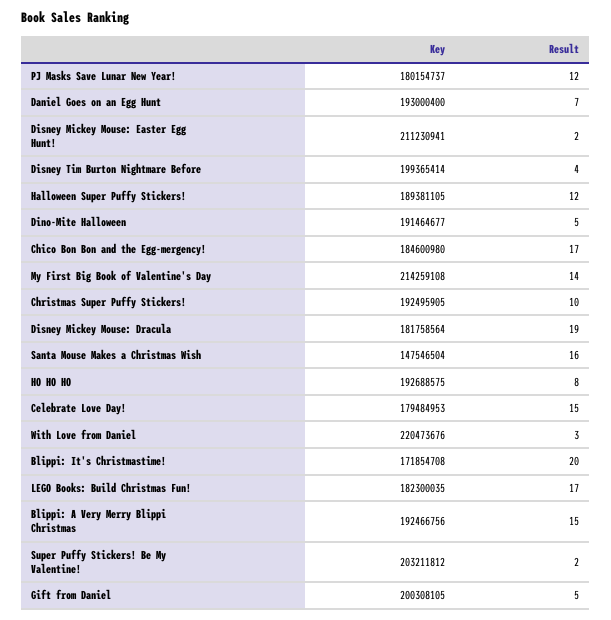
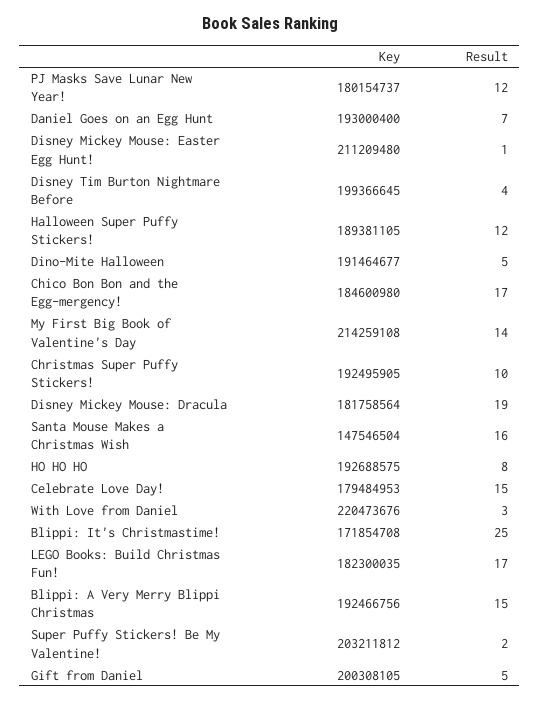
  {
    "Key": {
      "PJ Masks Save Lunar New Year!": 180154737,
      "Daniel Goes on an Egg Hunt": 193000400,
-     "Disney Mickey Mouse: Easter Egg Hunt!": 211230941,
+     "Disney Mickey Mouse: Easter Egg Hunt!": 211209480,
-     "Disney Tim Burton Nightmare Before": 199365414,
+     "Disney Tim Burton Nightmare Before": 199366645,
      "Halloween Super Puffy Stickers!": 189381105,
      "Dino-Mite Halloween": 191464677,
      "Chico Bon Bon and the Egg-mergency!": 184600980,
      "My First Big Book of Valentine's Day": 214259108,
      "Christmas Super Puffy Stickers!": 192495905,
      "Disney Mickey Mouse: Dracula": 181758564,
      "Santa Mouse Makes a Christmas Wish": 147546504,
      "HO HO HO": 192688575,
      "Celebrate Love Day!": 179484953,
      "With Love from Daniel": 220473676,
      "Blippi: It's Christmastime!": 171854708,
      "LEGO Books: Build Christmas Fun!": 182300035,
      "Blippi: A Very Merry Blippi Christmas": 192466756,
      "Super Puffy Stickers! Be My Valentine!": 203211812,
      "Gift from Daniel": 200308105
    },
    "Result": {
      "PJ Masks Save Lunar New Year!": 12,
      "Daniel Goes on an Egg Hunt": 7,
-     "Disney Mickey Mouse: Easter Egg Hunt!": 2,
+     "Disney Mickey Mouse: Easter Egg Hunt!": 1,
      "Disney Tim Burton Nightmare Before": 4,
      "Halloween Super Puffy Stickers!": 12,
      "Dino-Mite Halloween": 5,
      "Chico Bon Bon and the Egg-mergency!": 17,
      "My First Big Book of Valentine's Day": 14,
      "Christmas Super Puffy Stickers!": 10,
      "Disney Mickey Mouse: Dracula": 19,
      "Santa Mouse Makes a Christmas Wish": 16,
      "HO HO HO": 8,
      "Celebrate Love Day!": 15,
      "With Love from Daniel": 3,
-     "Blippi: It's Christmastime!": 20,
+     "Blippi: It's Christmastime!": 25,
      "LEGO Books: Build Christmas Fun!": 17,
      "Blippi: A Very Merry Blippi Christmas": 15,
      "Super Puffy Stickers! Be My Valentine!": 2,
      "Gift from Daniel": 5
    }
  }

